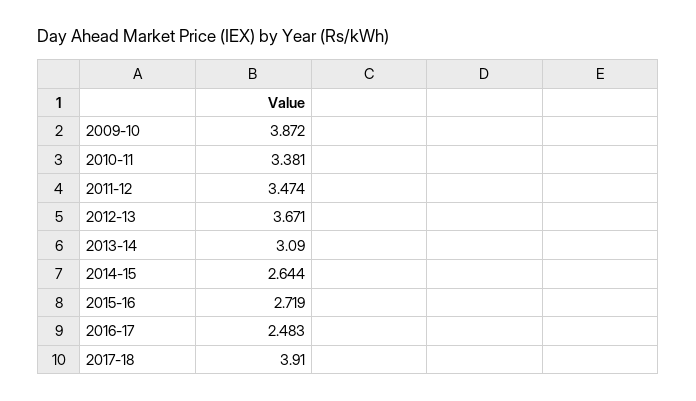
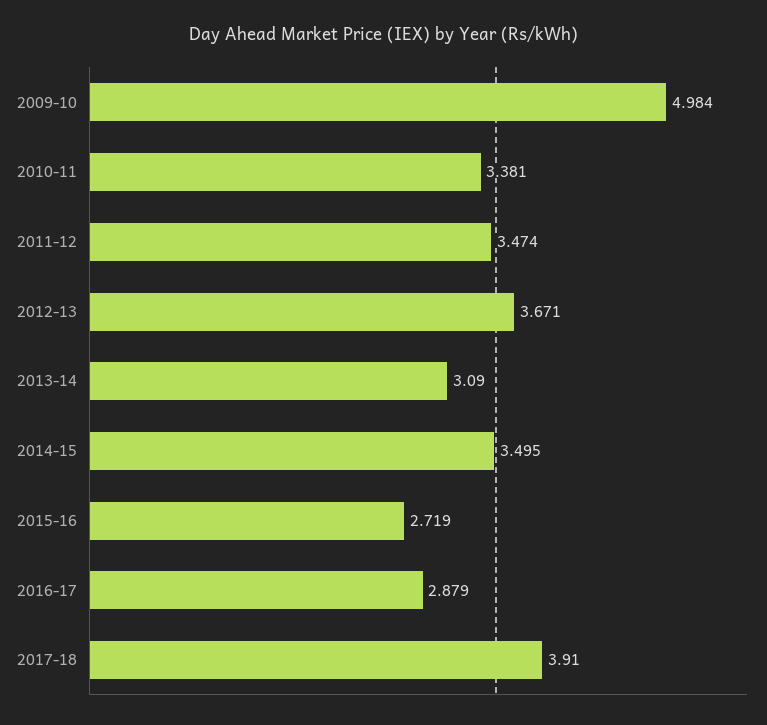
  {
-   "2009-10": 3.872,
+   "2009-10": 4.984,
    "2010-11": 3.381,
    "2011-12": 3.474,
    "2012-13": 3.671,
    "2013-14": 3.09,
-   "2014-15": 2.644,
+   "2014-15": 3.495,
    "2015-16": 2.719,
-   "2016-17": 2.483,
+   "2016-17": 2.879,
    "2017-18": 3.91
  }

